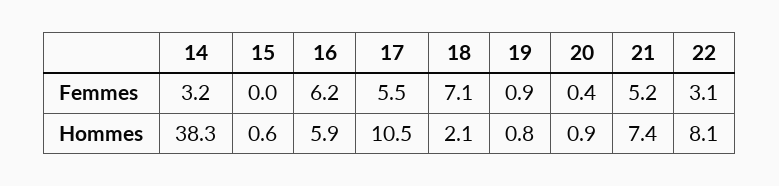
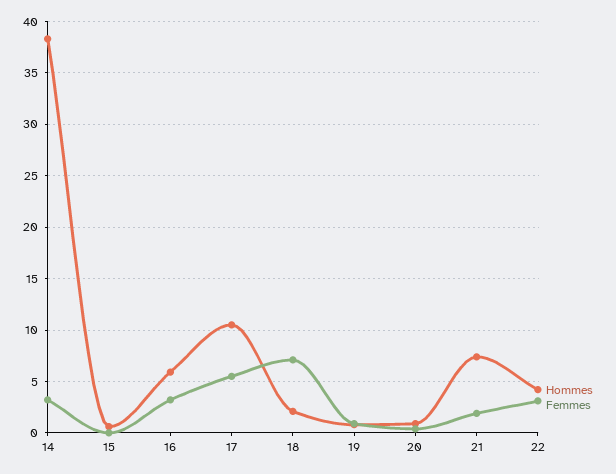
  {
    "Femmes": {
      "14": 3.2,
      "15": 0,
-     "16": 6.2,
+     "16": 3,
      "17": 5.5,
      "18": 7.1,
      "19": 0.9,
      "20": 0.4,
-     "21": 5.2,
+     "21": 2,
      "22": 3.1
    },
    "Hommes": {
      "14": 38.3,
      "15": 0.6,
      "16": 5.9,
      "17": 10.5,
      "18": 2.1,
      "19": 0.8,
      "20": 0.9,
      "21": 7.4,
-     "22": 8.1
+     "22": 4
    }
  }

